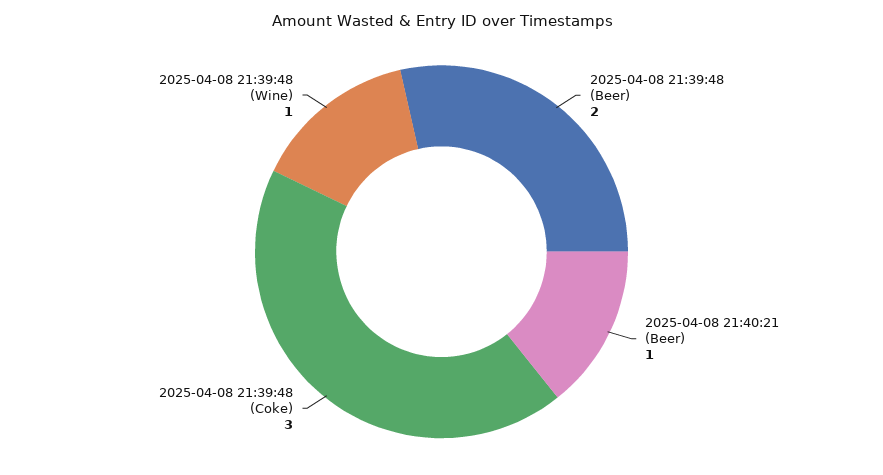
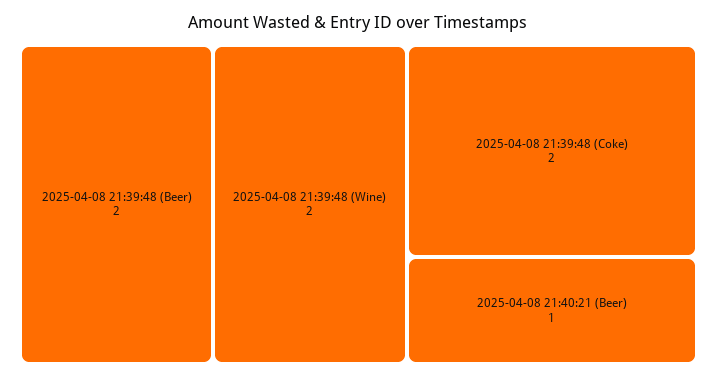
  {
    "2025-04-08 21:39:48 (Beer)": 2,
    "2025-04-08 21:40:21 (Beer)": 1,
-   "2025-04-08 21:39:48 (Coke)": 3,
+   "2025-04-08 21:39:48 (Coke)": 2,
-   "2025-04-08 21:39:48 (Wine)": 1
+   "2025-04-08 21:39:48 (Wine)": 2
  }

